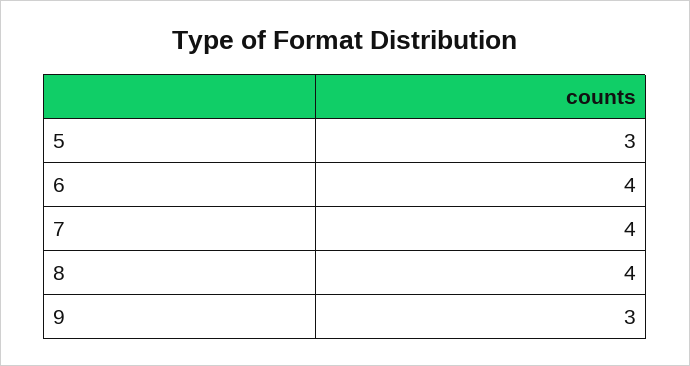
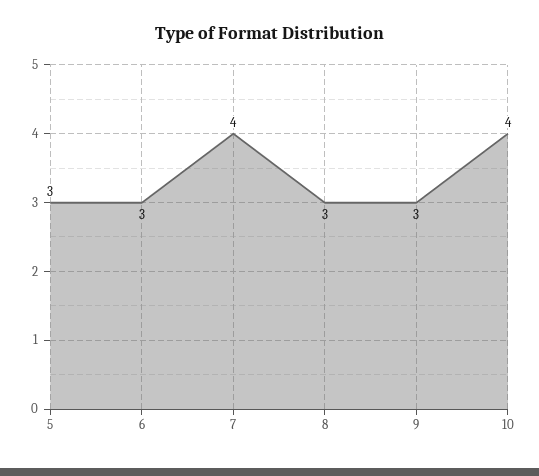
  {
    "5": 3,
-   "6": 4,
+   "6": 3,
    "7": 4,
-   "8": 4,
+   "8": 3,
-   "9": 3
+   "9": 3,
+   "10": 4
  }

